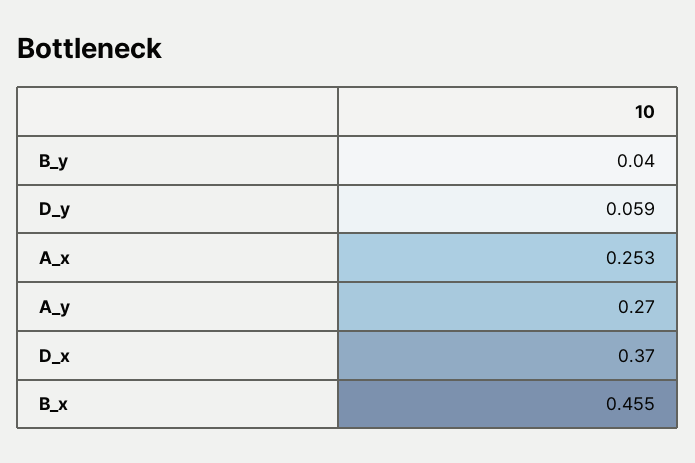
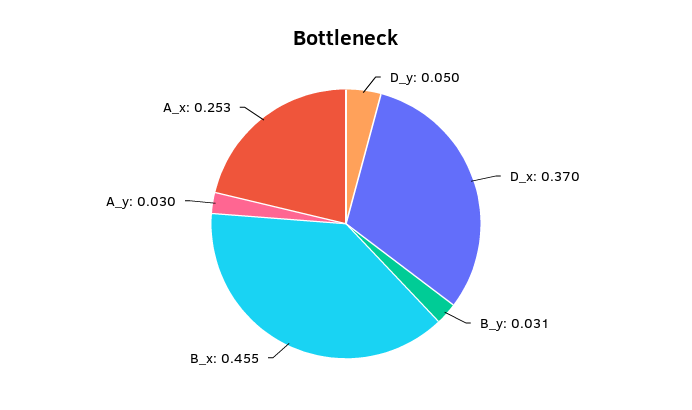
  {
-   "B_y": 0.04,
+   "B_y": 0.031,
-   "D_y": 0.059,
+   "D_y": 0.05,
    "A_x": 0.253,
-   "A_y": 0.27,
+   "A_y": 0.03,
    "D_x": 0.37,
    "B_x": 0.455
  }

